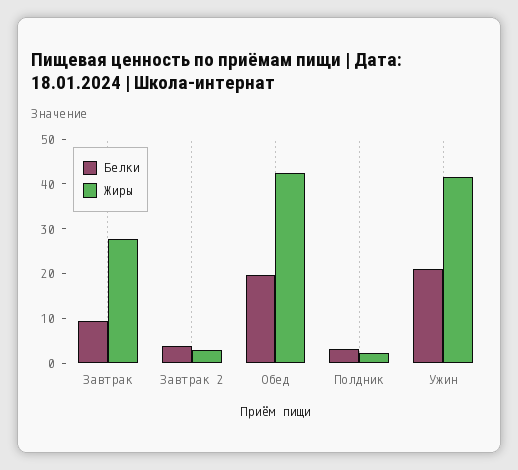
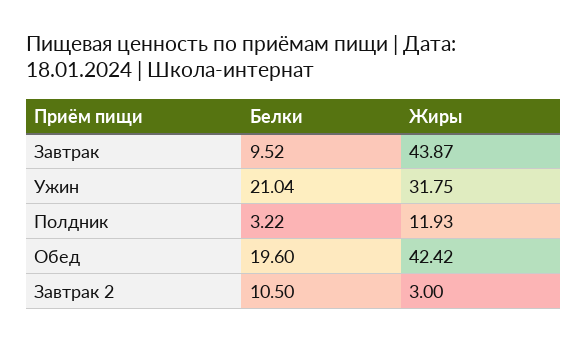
  {
    "Белки": {
      "Завтрак": 9.52,
-     "Завтрак 2": 4,
+     "Завтрак 2": 10.5,
      "Обед": 19.6,
      "Полдник": 3.22,
      "Ужин": 21.04
    },
    "Жиры": {
-     "Завтрак": 28,
+     "Завтрак": 43.87,
      "Завтрак 2": 3,
      "Обед": 42.42,
-     "Полдник": 2,
+     "Полдник": 11.93,
-     "Ужин": 42
+     "Ужин": 31.75
    }
  }

